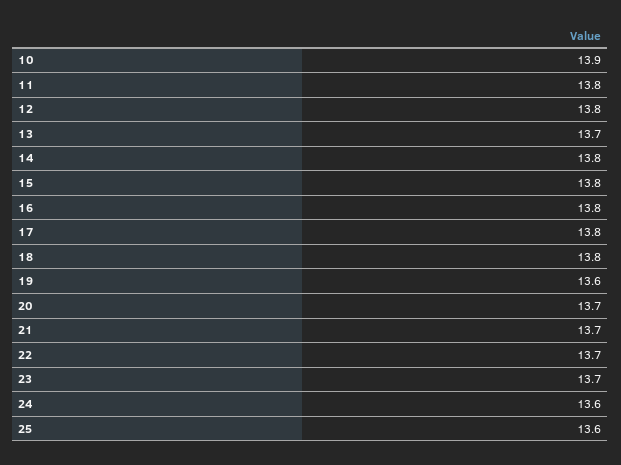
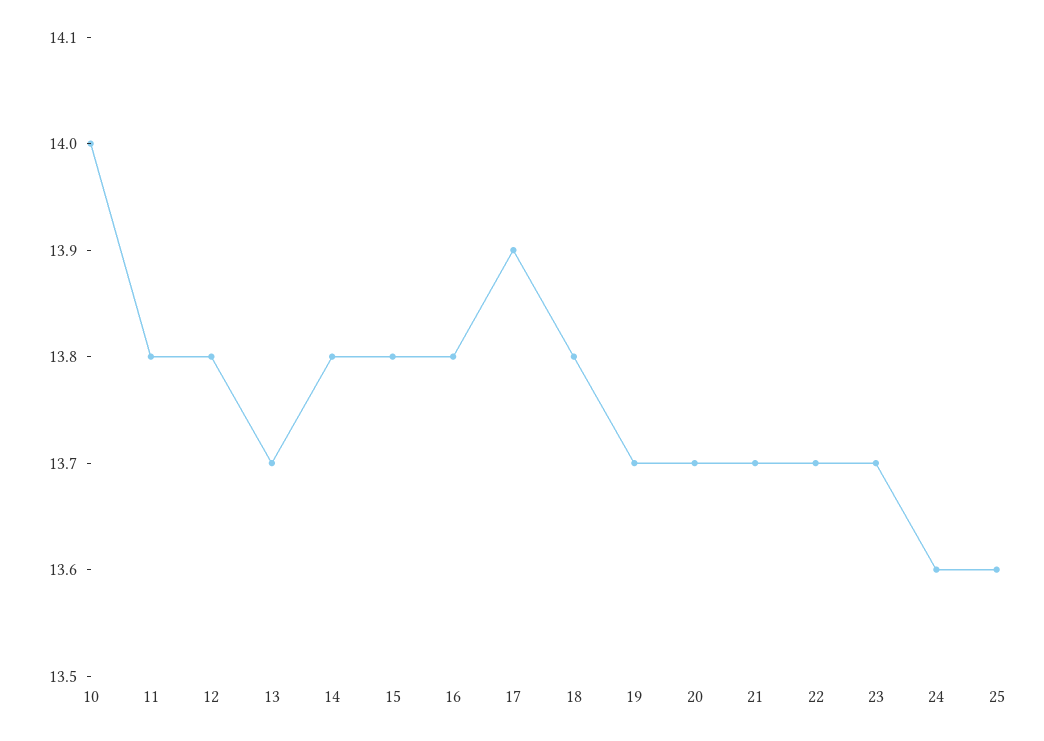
  {
-   "10": 13.9,
+   "10": 14,
    "11": 13.8,
    "12": 13.8,
    "13": 13.7,
    "14": 13.8,
    "15": 13.8,
    "16": 13.8,
-   "17": 13.8,
+   "17": 13.9,
    "18": 13.8,
-   "19": 13.6,
+   "19": 13.7,
    "20": 13.7,
    "21": 13.7,
    "22": 13.7,
    "23": 13.7,
    "24": 13.6,
    "25": 13.6
  }

